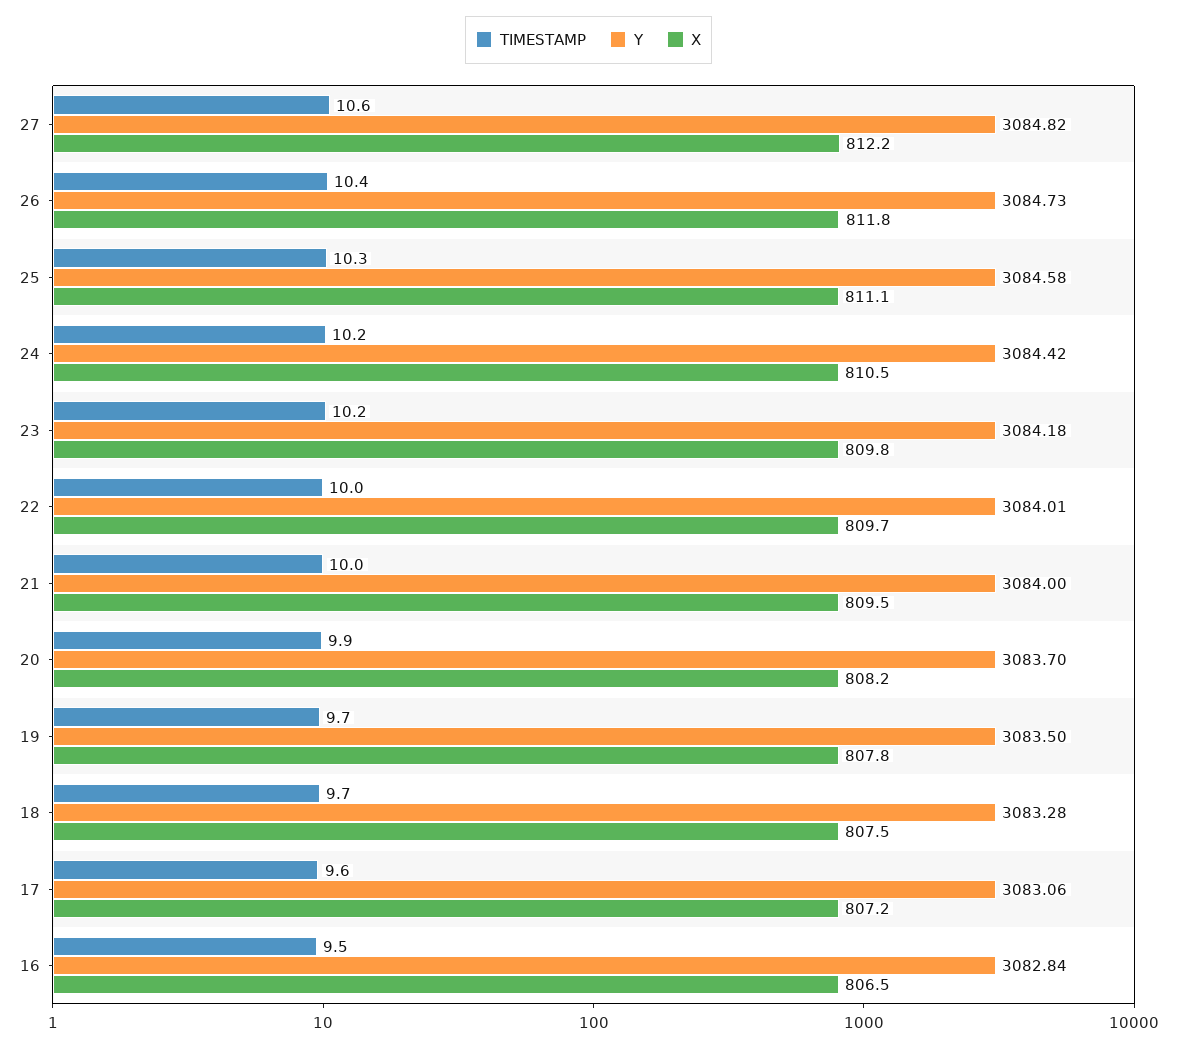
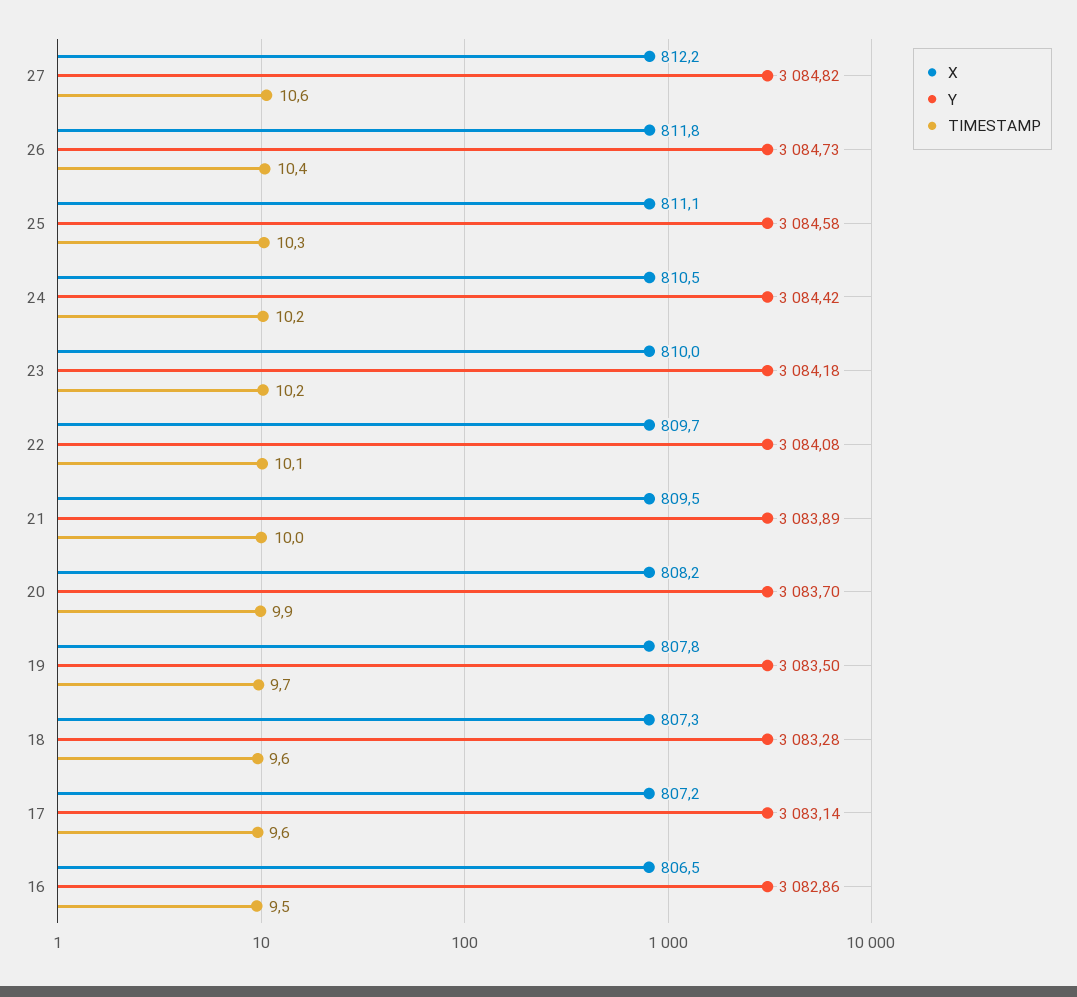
  {
    "TIMESTAMP": {
      "27": 10.6,
      "26": 10.4,
      "25": 10.3,
      "24": 10.2,
      "23": 10.2,
-     "22": 10,
+     "22": 10.1,
      "21": 10,
      "20": 9.9,
      "19": 9.7,
-     "18": 9.7,
+     "18": 9.6,
      "17": 9.6,
      "16": 9.5
    },
    "Y": {
      "27": 3084.82,
      "26": 3084.73,
      "25": 3084.58,
      "24": 3084.42,
      "23": 3084.18,
-     "22": 3084.01,
+     "22": 3084.08,
-     "21": 3084,
+     "21": 3083.89,
      "20": 3083.7,
      "19": 3083.5,
      "18": 3083.28,
-     "17": 3083.06,
+     "17": 3083.14,
-     "16": 3082.84
+     "16": 3082.86
    },
    "X": {
      "27": 812.2,
      "26": 811.8,
      "25": 811.1,
      "24": 810.5,
-     "23": 809.8,
+     "23": 810,
      "22": 809.7,
      "21": 809.5,
      "20": 808.2,
      "19": 807.8,
-     "18": 807.5,
+     "18": 807.3,
      "17": 807.2,
      "16": 806.5
    }
  }

